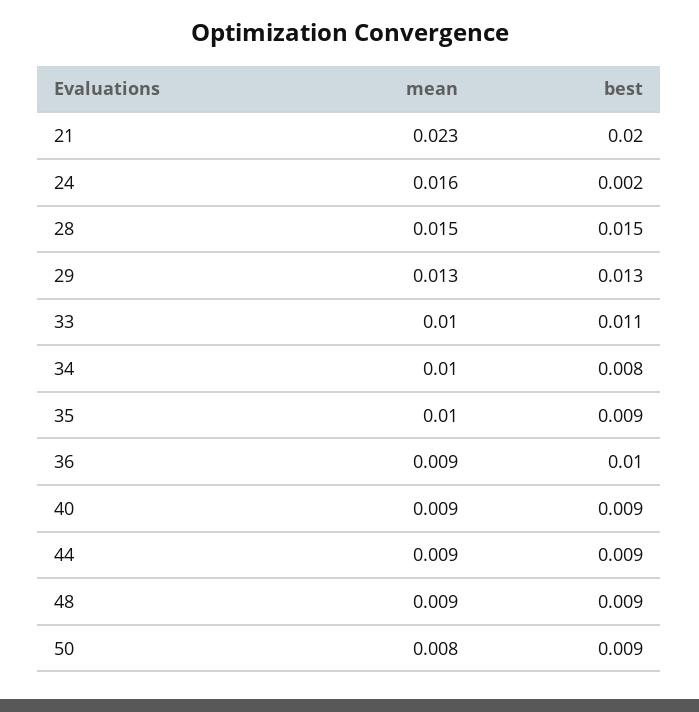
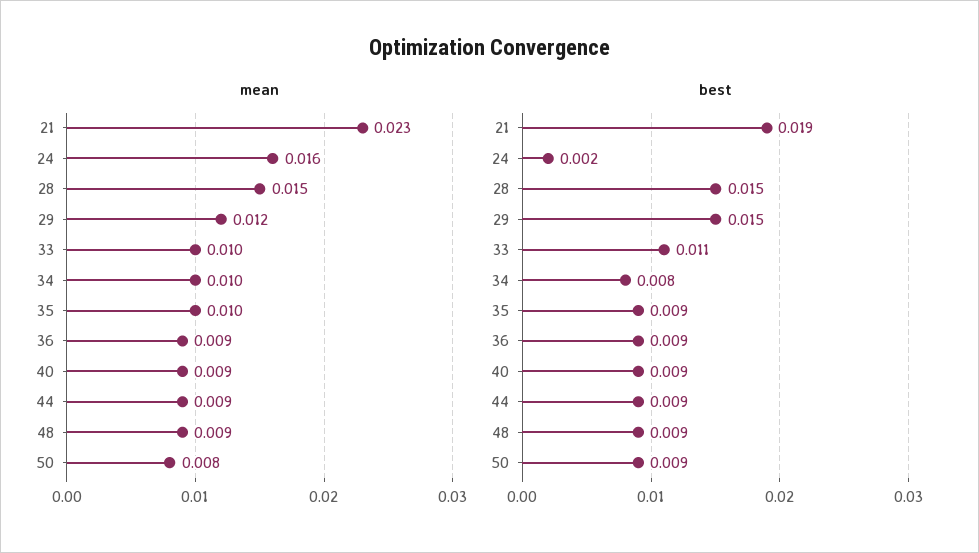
  {
    "mean": {
      "21": 0.023,
      "24": 0.016,
      "28": 0.015,
-     "29": 0.013,
+     "29": 0.012,
      "33": 0.01,
      "34": 0.01,
      "35": 0.01,
      "36": 0.009,
      "40": 0.009,
      "44": 0.009,
      "48": 0.009,
      "50": 0.008
    },
    "best": {
-     "21": 0.02,
+     "21": 0.019,
      "24": 0.002,
      "28": 0.015,
-     "29": 0.013,
+     "29": 0.015,
      "33": 0.011,
      "34": 0.008,
      "35": 0.009,
-     "36": 0.01,
+     "36": 0.009,
      "40": 0.009,
      "44": 0.009,
      "48": 0.009,
      "50": 0.009
    }
  }

